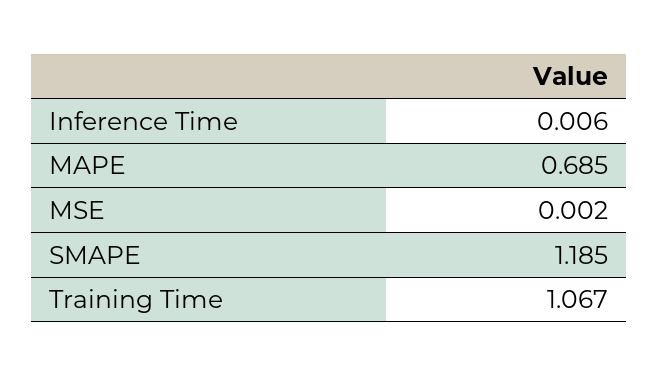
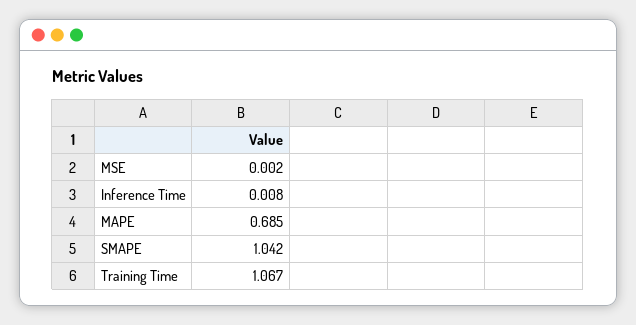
  {
-   "Inference Time": 0.006,
+   "Inference Time": 0.008,
    "MAPE": 0.685,
    "MSE": 0.002,
-   "SMAPE": 1.185,
+   "SMAPE": 1.042,
    "Training Time": 1.067
  }

